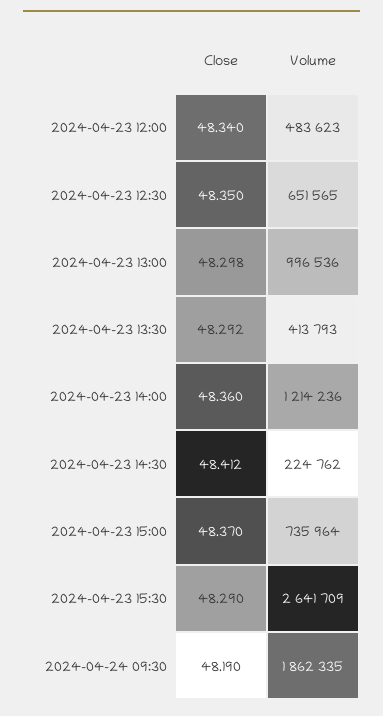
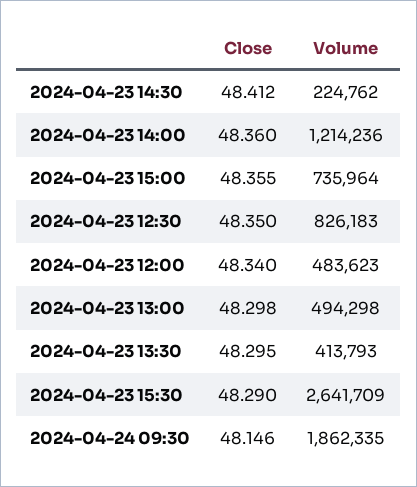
  {
    "Close": {
      "2024-04-23 12:00": 48.34,
      "2024-04-23 12:30": 48.35,
      "2024-04-23 13:00": 48.298,
-     "2024-04-23 13:30": 48.292,
+     "2024-04-23 13:30": 48.295,
      "2024-04-23 14:00": 48.36,
      "2024-04-23 14:30": 48.412,
-     "2024-04-23 15:00": 48.37,
+     "2024-04-23 15:00": 48.355,
      "2024-04-23 15:30": 48.29,
-     "2024-04-24 09:30": 48.19
+     "2024-04-24 09:30": 48.146
    },
    "Volume": {
      "2024-04-23 12:00": 483623,
-     "2024-04-23 12:30": 651565,
+     "2024-04-23 12:30": 826183,
-     "2024-04-23 13:00": 996536,
+     "2024-04-23 13:00": 494298,
      "2024-04-23 13:30": 413793,
      "2024-04-23 14:00": 1214236,
      "2024-04-23 14:30": 224762,
      "2024-04-23 15:00": 735964,
      "2024-04-23 15:30": 2641709,
      "2024-04-24 09:30": 1862335
    }
  }

